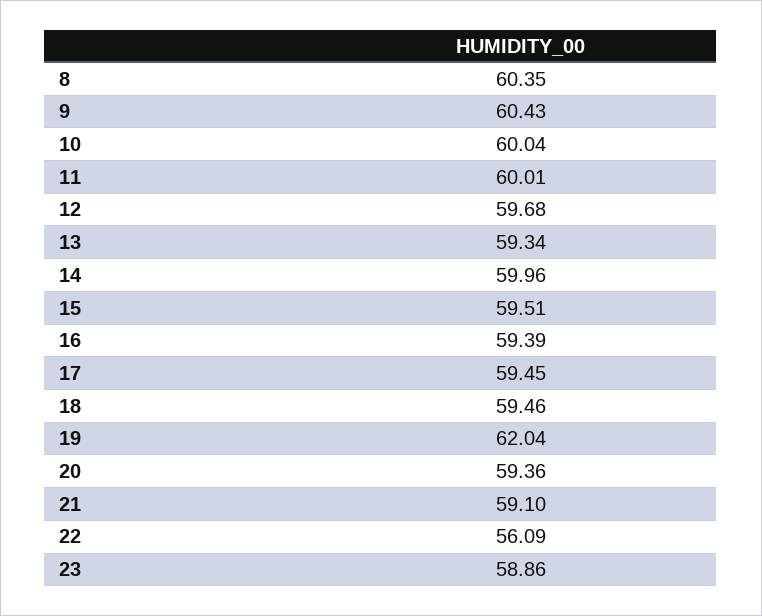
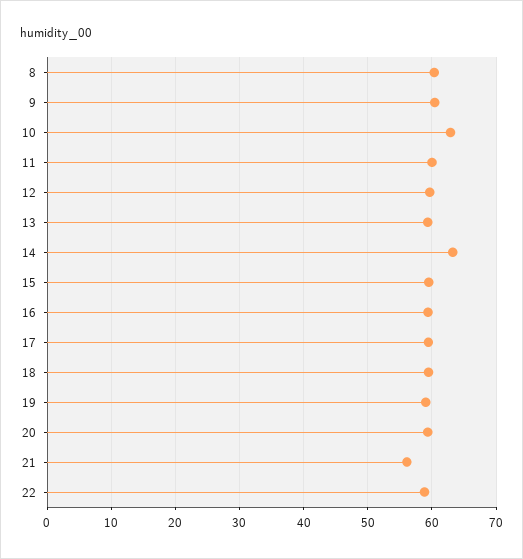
  {
    "8": 60.35,
    "9": 60.43,
-   "10": 60.04,
+   "10": 63,
    "11": 60.01,
    "12": 59.68,
    "13": 59.34,
-   "14": 59.96,
+   "14": 63,
    "15": 59.51,
    "16": 59.39,
    "17": 59.45,
    "18": 59.46,
-   "19": 62.04,
+   "19": 59,
    "20": 59.36,
-   "21": 59.1,
+   "21": 56,
-   "22": 56.09,
+   "22": 59
-   "23": 58.86
  }

